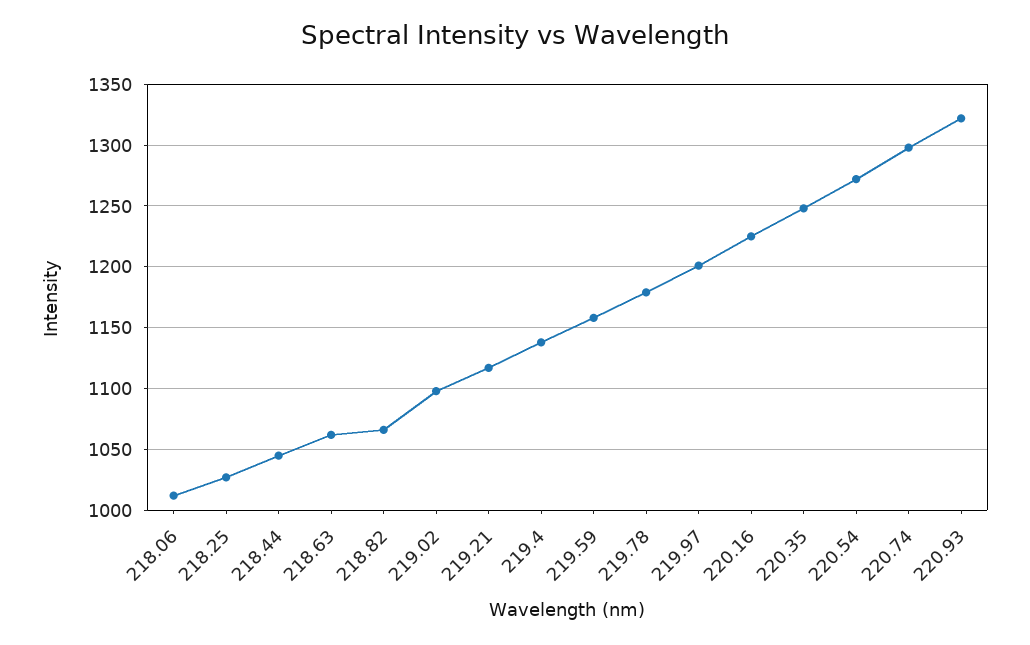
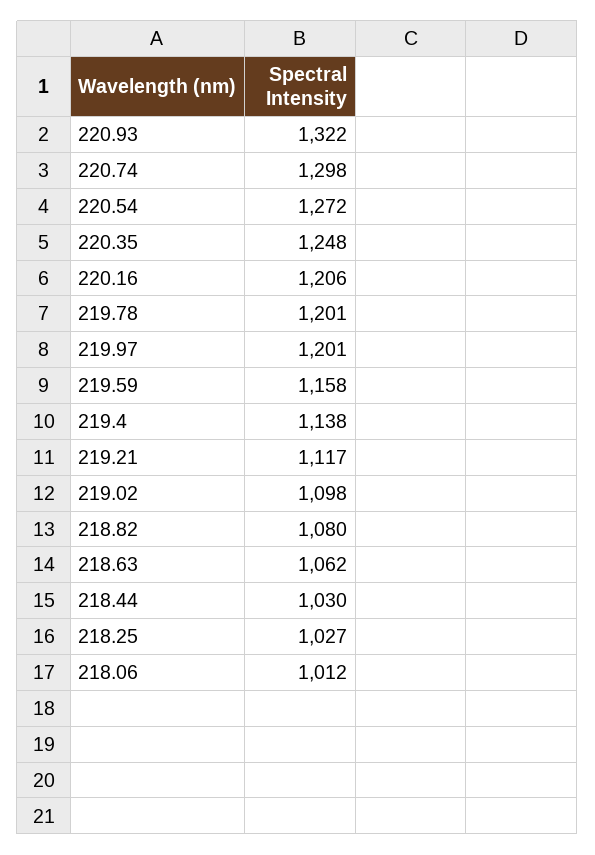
  {
    "218.06": 1012,
    "218.25": 1027,
-   "218.44": 1045,
+   "218.44": 1030,
    "218.63": 1062,
-   "218.82": 1065,
+   "218.82": 1080,
    "219.02": 1098,
    "219.21": 1117,
    "219.4": 1138,
    "219.59": 1158,
-   "219.78": 1180,
+   "219.78": 1201,
    "219.97": 1201,
-   "220.16": 1225,
+   "220.16": 1206,
    "220.35": 1248,
    "220.54": 1272,
    "220.74": 1298,
    "220.93": 1322
  }

